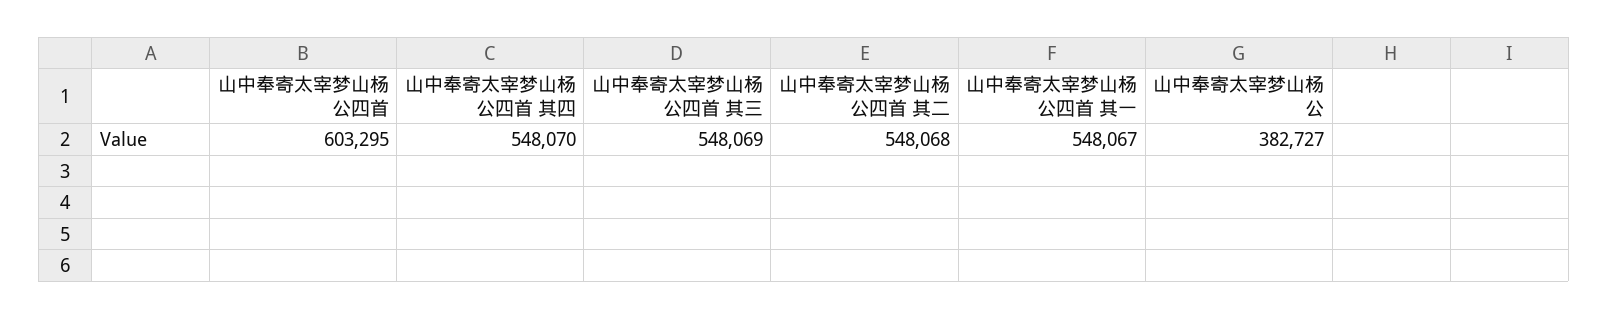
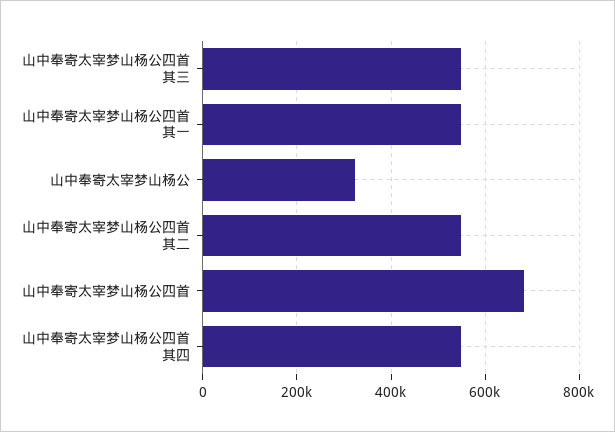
  {
-   "山中奉寄太宰梦山杨公四首": 603295,
+   "山中奉寄太宰梦山杨公四首": 680000,
    "山中奉寄太宰梦山杨公四首 其四": 548070,
    "山中奉寄太宰梦山杨公四首 其三": 548069,
    "山中奉寄太宰梦山杨公四首 其二": 548068,
    "山中奉寄太宰梦山杨公四首 其一": 548067,
-   "山中奉寄太宰梦山杨公": 382727
+   "山中奉寄太宰梦山杨公": 320000
  }

